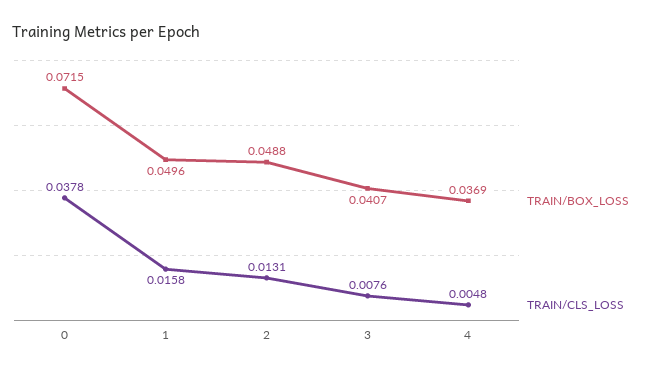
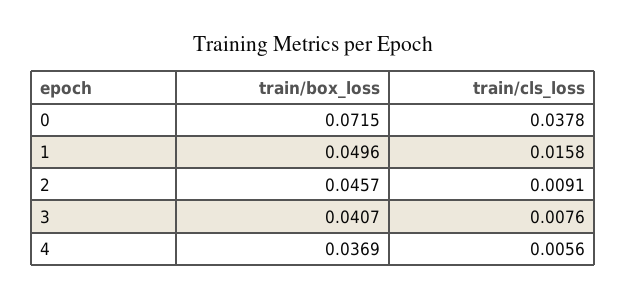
  {
    "TRAIN/BOX_LOSS": {
      "0": 0.0715,
      "1": 0.0496,
-     "2": 0.0488,
+     "2": 0.0457,
      "3": 0.0407,
      "4": 0.0369
    },
    "TRAIN/CLS_LOSS": {
      "0": 0.0378,
      "1": 0.0158,
-     "2": 0.0131,
+     "2": 0.0091,
      "3": 0.0076,
-     "4": 0.0048
+     "4": 0.0056
    }
  }

